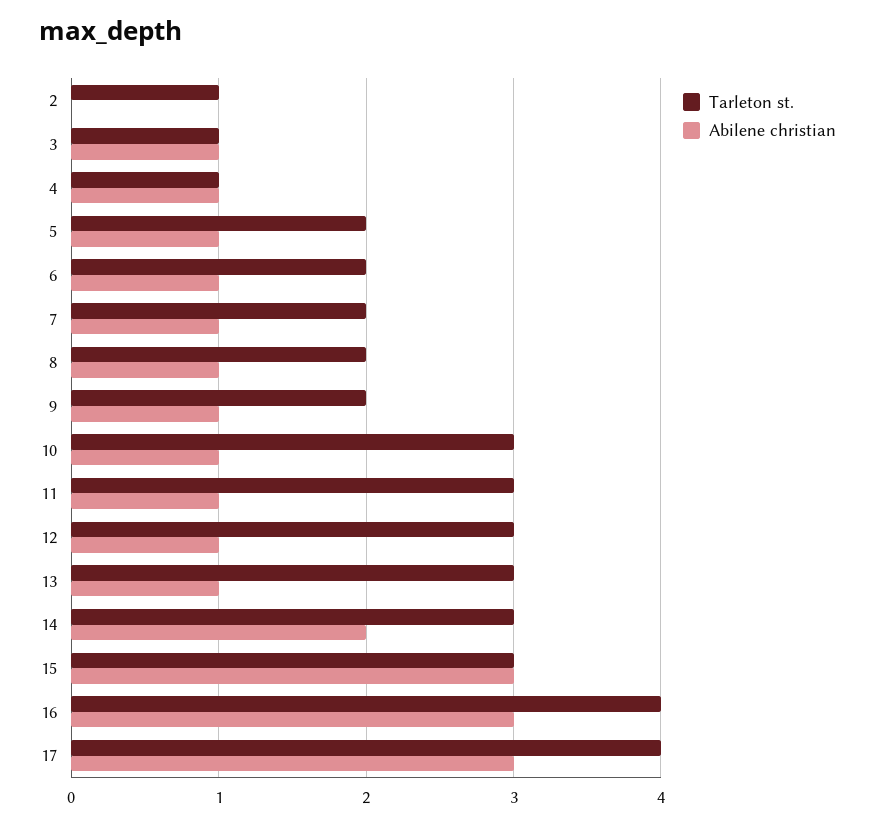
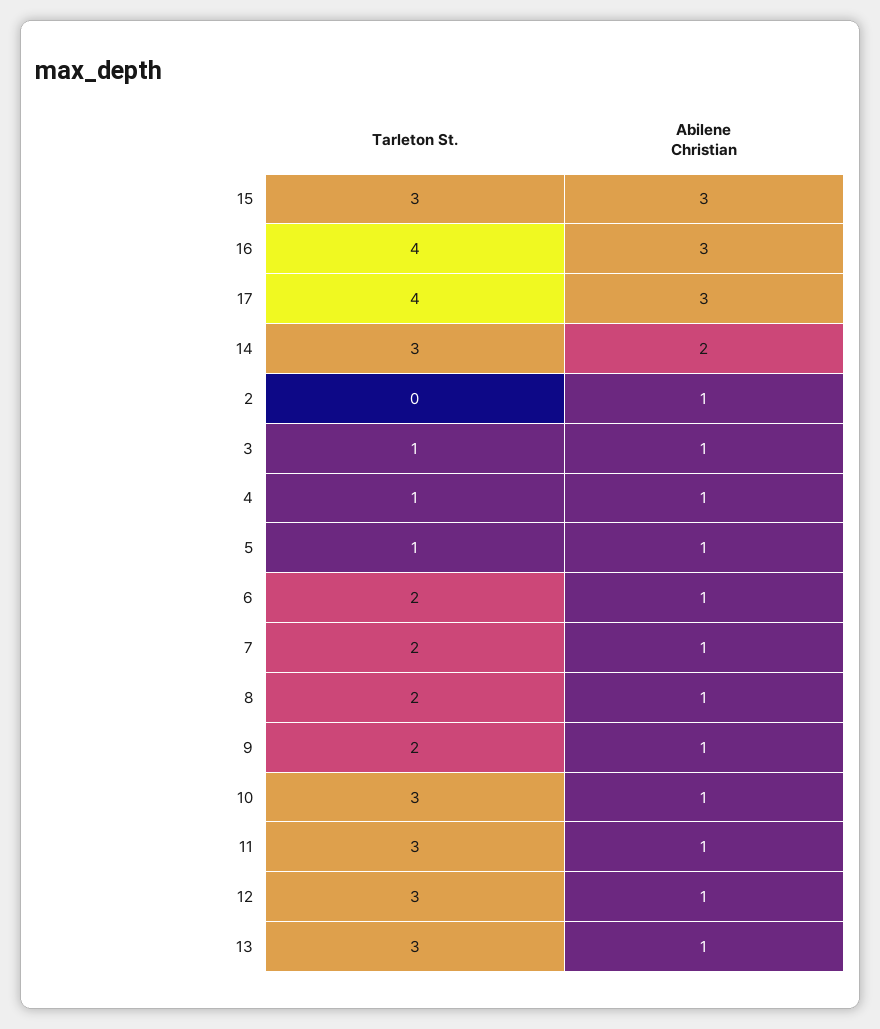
  {
    "Tarleton st.": {
-     "2": 1,
+     "2": 0,
      "3": 1,
      "4": 1,
-     "5": 2,
+     "5": 1,
      "6": 2,
      "7": 2,
      "8": 2,
      "9": 2,
      "10": 3,
      "11": 3,
      "12": 3,
      "13": 3,
      "14": 3,
      "15": 3,
      "16": 4,
      "17": 4
    },
    "Abilene christian": {
-     "2": 0,
+     "2": 1,
      "3": 1,
      "4": 1,
      "5": 1,
      "6": 1,
      "7": 1,
      "8": 1,
      "9": 1,
      "10": 1,
      "11": 1,
      "12": 1,
      "13": 1,
      "14": 2,
      "15": 3,
      "16": 3,
      "17": 3
    }
  }

